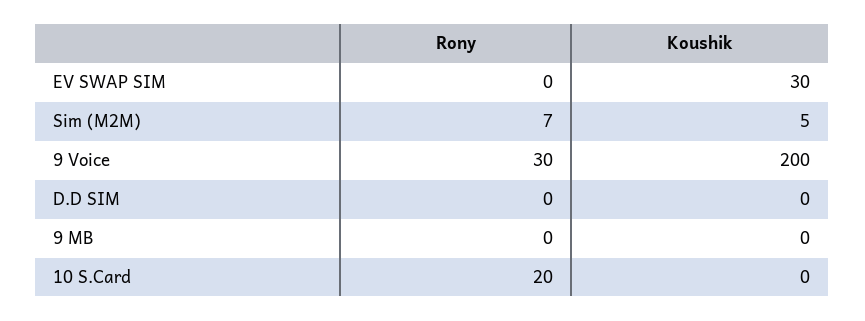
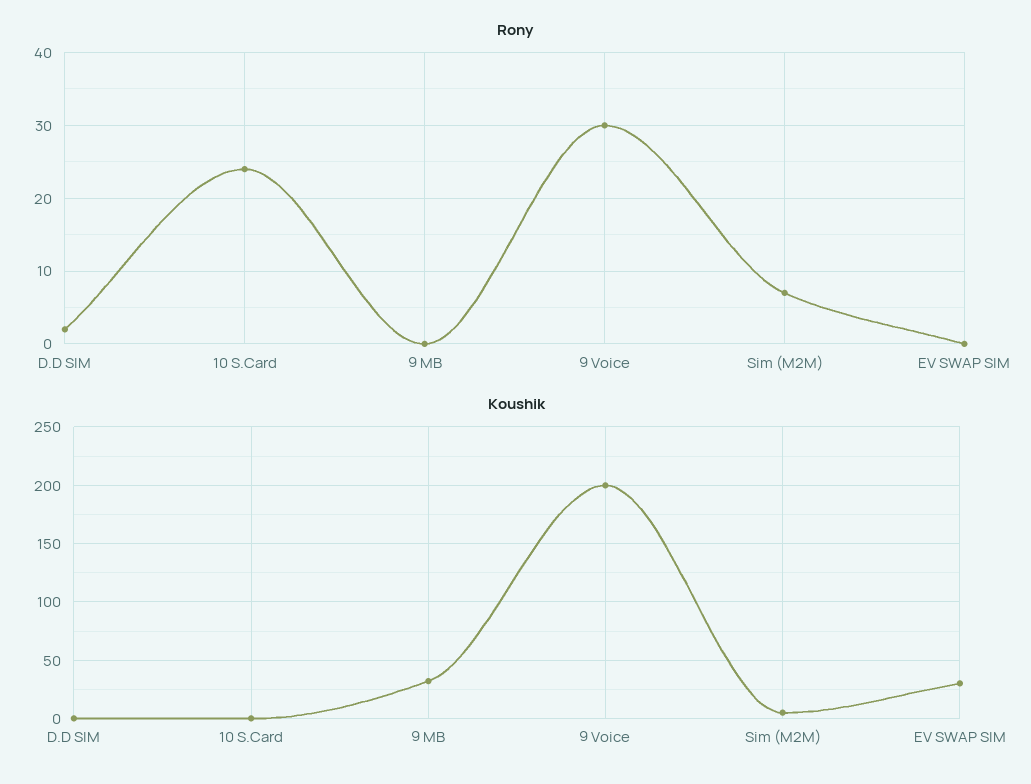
  {
    "Rony": {
      "EV SWAP SIM": 0,
      "Sim (M2M)": 7,
      "9 Voice": 30,
-     "D.D SIM": 0,
+     "D.D SIM": 2,
      "9 MB": 0,
-     "10 S.Card": 20
+     "10 S.Card": 24
    },
    "Koushik": {
      "EV SWAP SIM": 30,
      "Sim (M2M)": 5,
      "9 Voice": 200,
      "D.D SIM": 0,
-     "9 MB": 0,
+     "9 MB": 30,
      "10 S.Card": 0
    }
  }

